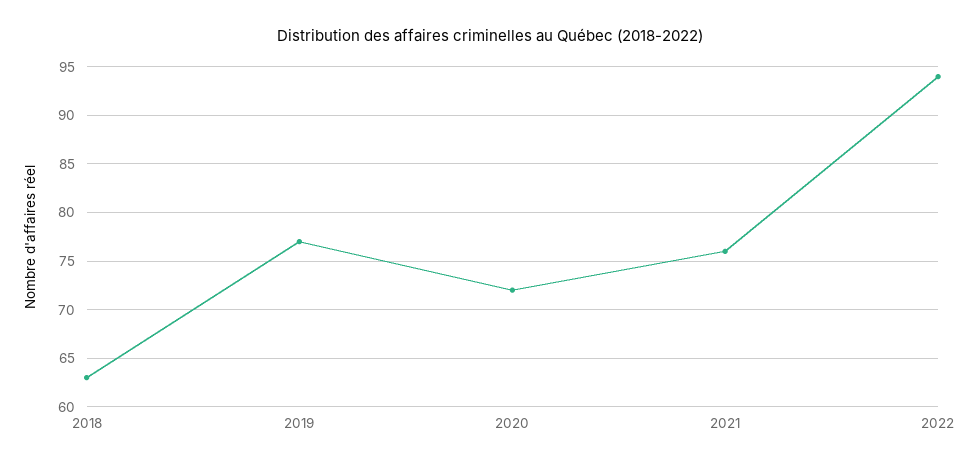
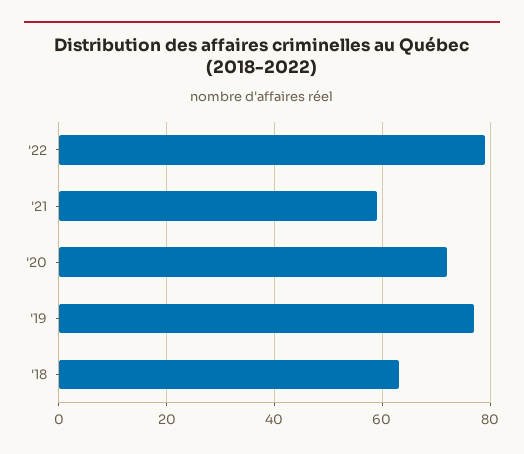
  {
    "2018": 63,
    "2019": 77,
    "2020": 72,
-   "2021": 76,
+   "2021": 60,
-   "2022": 94
+   "2022": 80
  }

